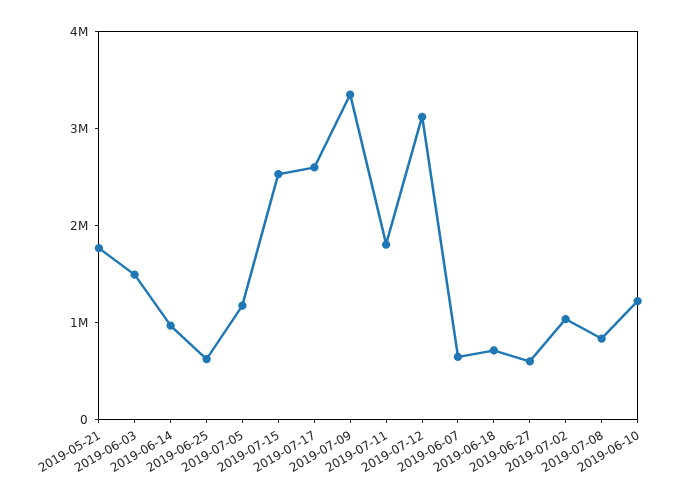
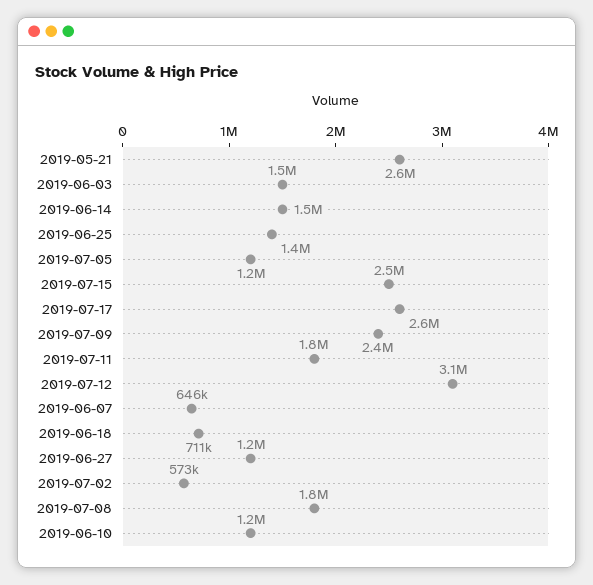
  {
-   "2019-05-21": 1800000,
+   "2019-05-21": 2600000,
    "2019-06-03": 1500000,
-   "2019-06-14": 1000000,
+   "2019-06-14": 1500000,
-   "2019-06-25": 600000,
+   "2019-06-25": 1400000,
    "2019-07-05": 1200000,
    "2019-07-15": 2500000,
    "2019-07-17": 2600000,
-   "2019-07-09": 3400000,
+   "2019-07-09": 2400000,
    "2019-07-11": 1800000,
    "2019-07-12": 3100000,
    "2019-06-07": 646000,
    "2019-06-18": 711000,
-   "2019-06-27": 600000,
+   "2019-06-27": 1200000,
-   "2019-07-02": 1000000,
+   "2019-07-02": 573000,
-   "2019-07-08": 800000,
+   "2019-07-08": 1800000,
    "2019-06-10": 1200000
  }

